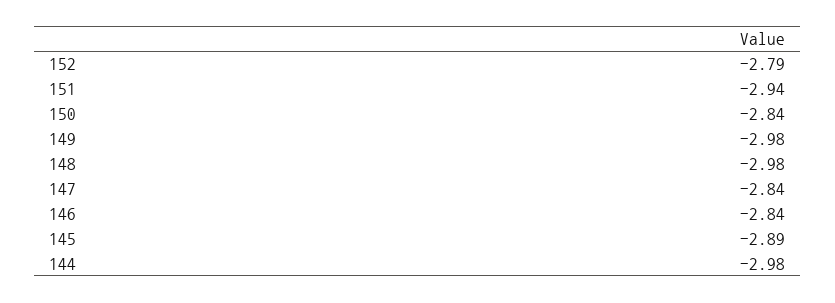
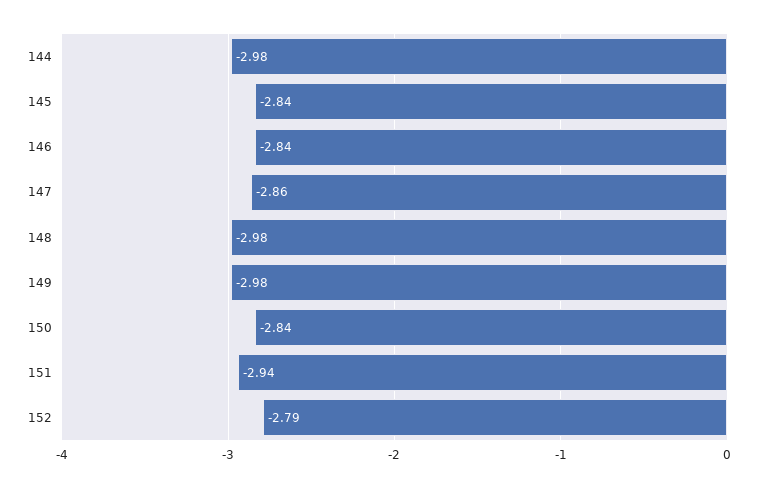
  {
    "152": -2.79,
    "151": -2.94,
    "150": -2.84,
    "149": -2.98,
    "148": -2.98,
-   "147": -2.84,
+   "147": -2.86,
    "146": -2.84,
-   "145": -2.89,
+   "145": -2.84,
    "144": -2.98
  }

